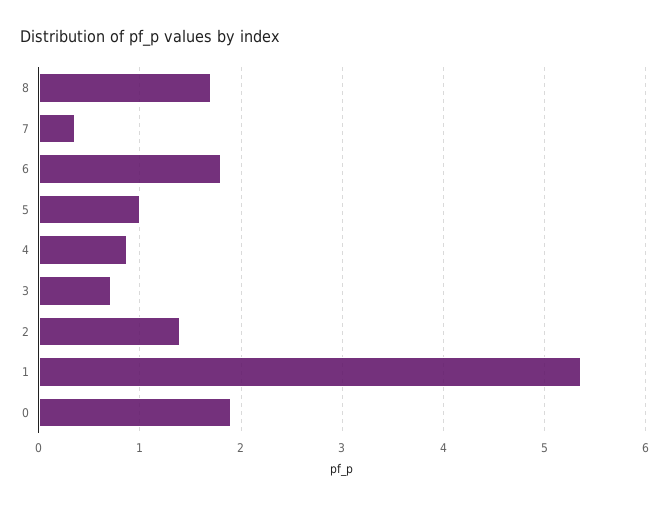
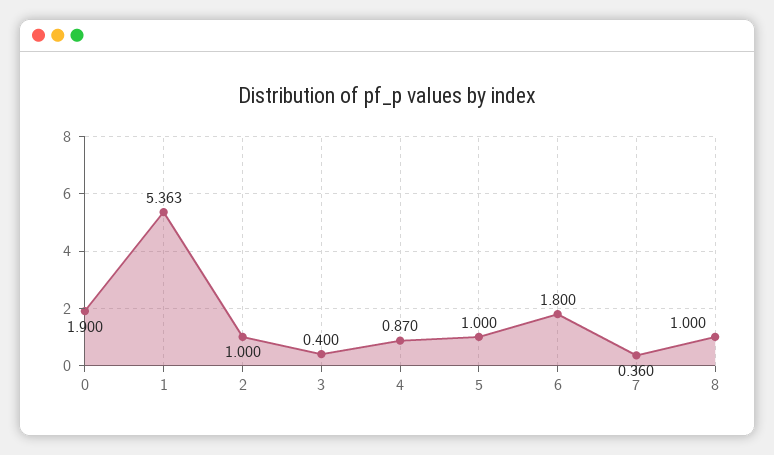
  {
-   "8": 1.7,
+   "8": 1,
    "7": 0.36,
    "6": 1.8,
    "5": 1,
    "4": 0.87,
-   "3": 0.7,
+   "3": 0.4,
-   "2": 1.4,
+   "2": 1,
    "1": 5.363,
    "0": 1.9
  }

